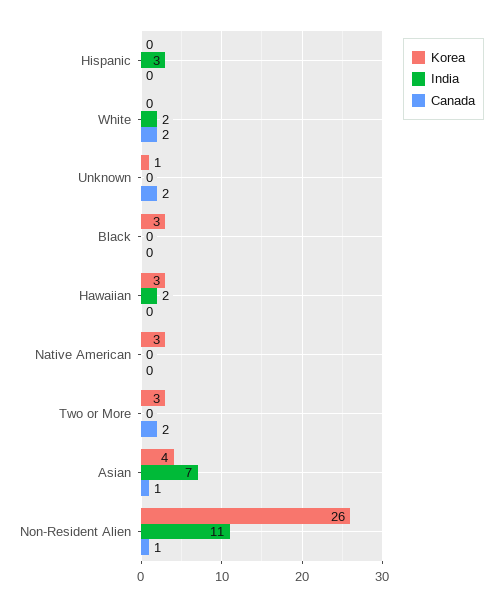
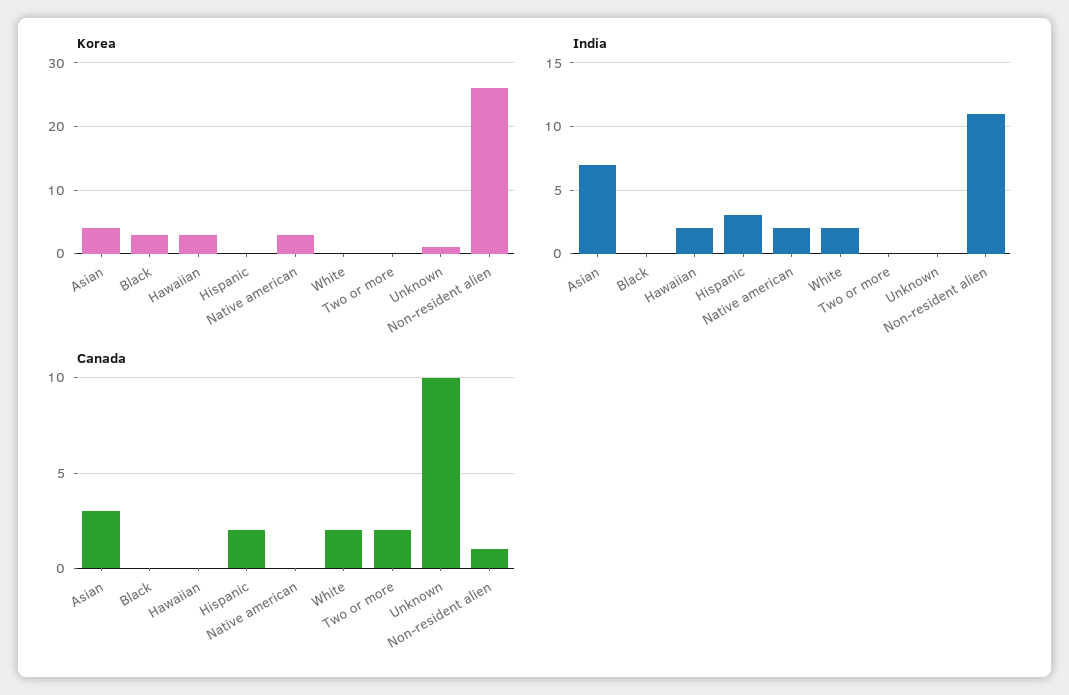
  {
    "Korea": {
      "Hispanic": 0,
      "White": 0,
      "Unknown": 1,
      "Black": 3,
      "Hawaiian": 3,
      "Native American": 3,
-     "Two or More": 3,
+     "Two or More": 0,
      "Asian": 4,
      "Non-Resident Alien": 26
    },
    "India": {
      "Hispanic": 3,
      "White": 2,
      "Unknown": 0,
      "Black": 0,
      "Hawaiian": 2,
-     "Native American": 0,
+     "Native American": 2,
      "Two or More": 0,
      "Asian": 7,
      "Non-Resident Alien": 11
    },
    "Canada": {
-     "Hispanic": 0,
+     "Hispanic": 2,
      "White": 2,
-     "Unknown": 2,
+     "Unknown": 10,
      "Black": 0,
      "Hawaiian": 0,
      "Native American": 0,
      "Two or More": 2,
-     "Asian": 1,
+     "Asian": 3,
      "Non-Resident Alien": 1
    }
  }

